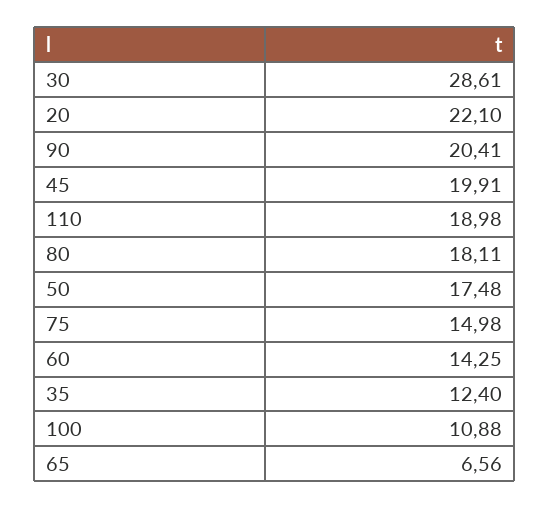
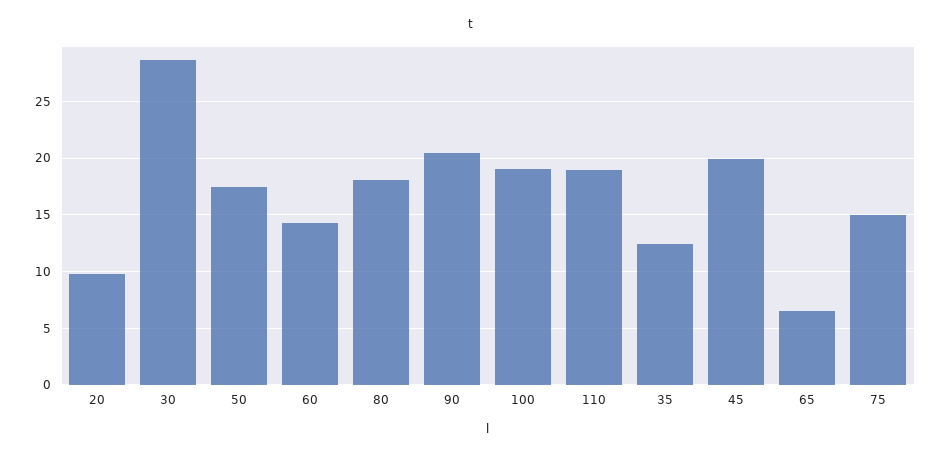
  {
    "30": 28.61,
-   "20": 22.1,
+   "20": 10,
    "90": 20.41,
    "45": 19.91,
    "110": 18.98,
    "80": 18.11,
    "50": 17.48,
    "75": 14.98,
    "60": 14.25,
    "35": 12.4,
-   "100": 10.88,
+   "100": 19,
    "65": 6.56
  }

